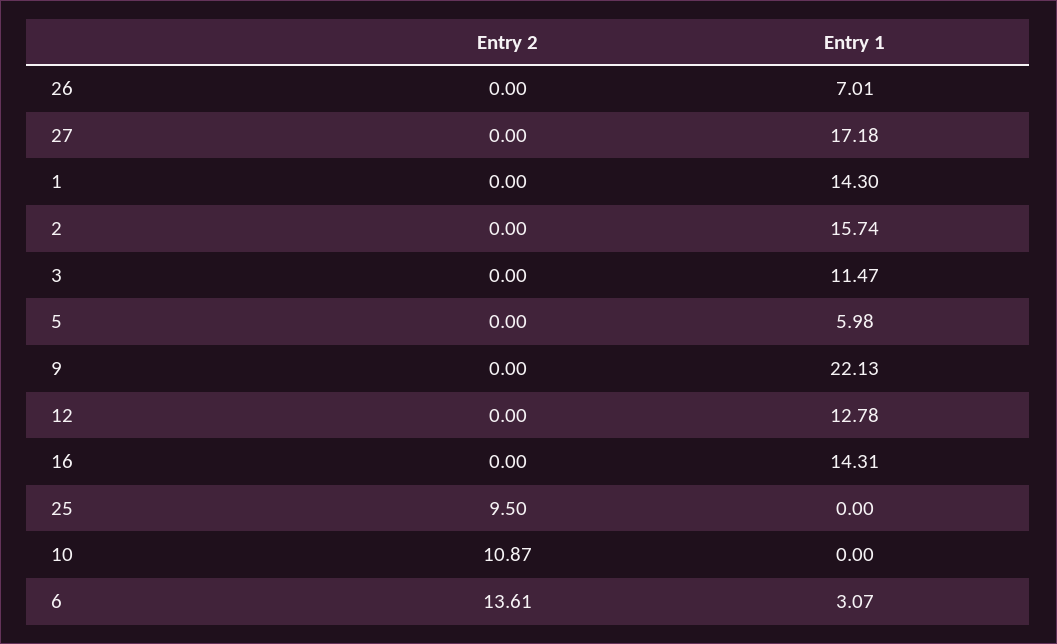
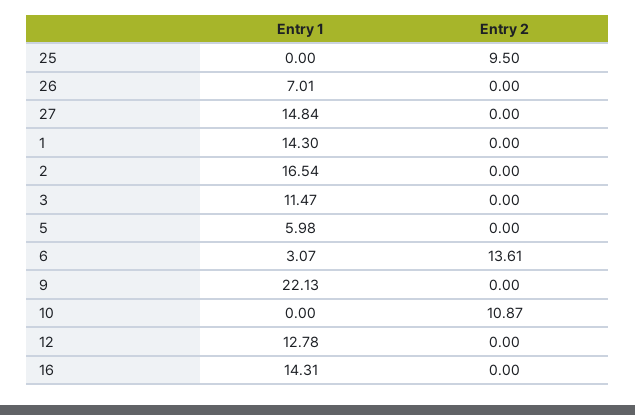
  {
    "Entry 2": {
      "26": 0,
      "27": 0,
      "1": 0,
      "2": 0,
      "3": 0,
      "5": 0,
      "9": 0,
      "12": 0,
      "16": 0,
      "25": 9.5,
      "10": 10.87,
      "6": 13.61
    },
    "Entry 1": {
      "26": 7.01,
-     "27": 17.18,
+     "27": 14.84,
      "1": 14.3,
-     "2": 15.74,
+     "2": 16.54,
      "3": 11.47,
      "5": 5.98,
      "9": 22.13,
      "12": 12.78,
      "16": 14.31,
      "25": 0,
      "10": 0,
      "6": 3.07
    }
  }

